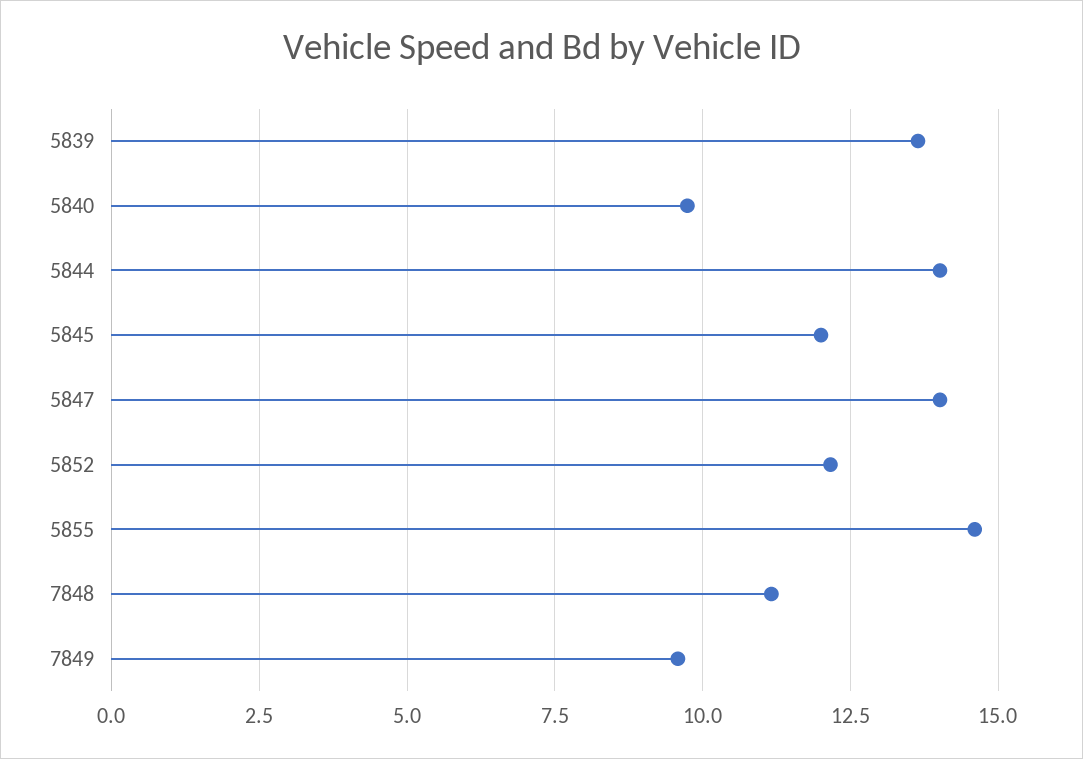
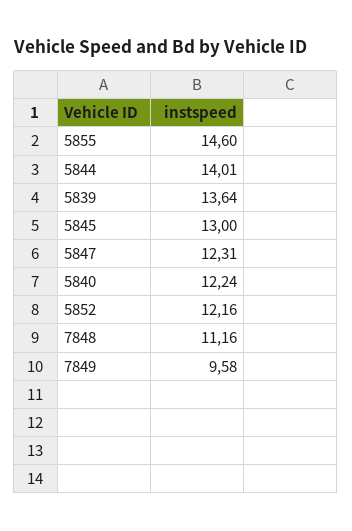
  {
    "5839": 13.64,
-   "5840": 9.75,
+   "5840": 12.24,
    "5844": 14.01,
-   "5845": 12,
+   "5845": 13,
-   "5847": 14,
+   "5847": 12.31,
    "5852": 12.16,
    "5855": 14.6,
    "7848": 11.16,
    "7849": 9.58
  }

